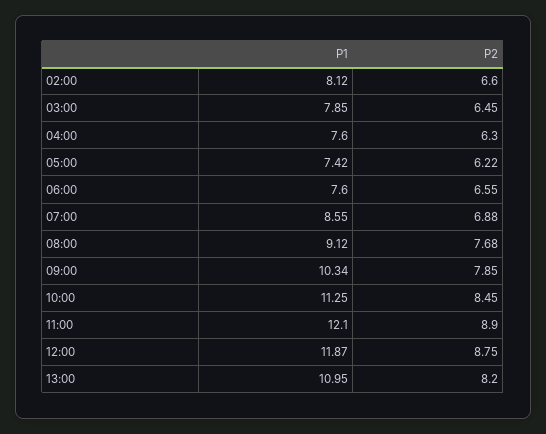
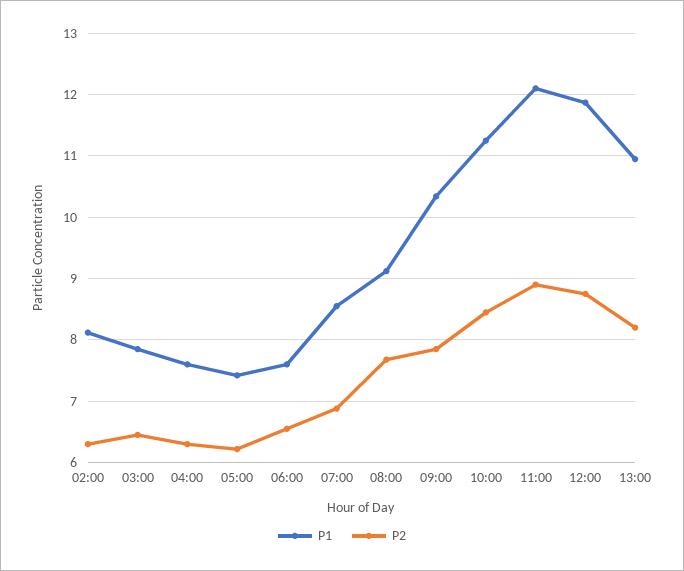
  {
    "P1": {
      "02:00": 8.12,
      "03:00": 7.85,
      "04:00": 7.6,
      "05:00": 7.42,
      "06:00": 7.6,
      "07:00": 8.55,
      "08:00": 9.12,
      "09:00": 10.34,
      "10:00": 11.25,
      "11:00": 12.1,
      "12:00": 11.87,
      "13:00": 10.95
    },
    "P2": {
-     "02:00": 6.6,
+     "02:00": 6.3,
      "03:00": 6.45,
      "04:00": 6.3,
      "05:00": 6.22,
      "06:00": 6.55,
      "07:00": 6.88,
      "08:00": 7.68,
      "09:00": 7.85,
      "10:00": 8.45,
      "11:00": 8.9,
      "12:00": 8.75,
      "13:00": 8.2
    }
  }

